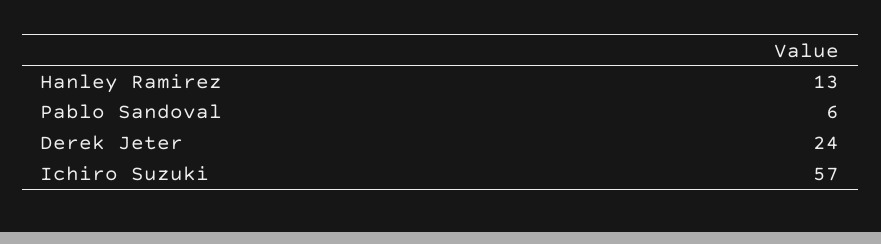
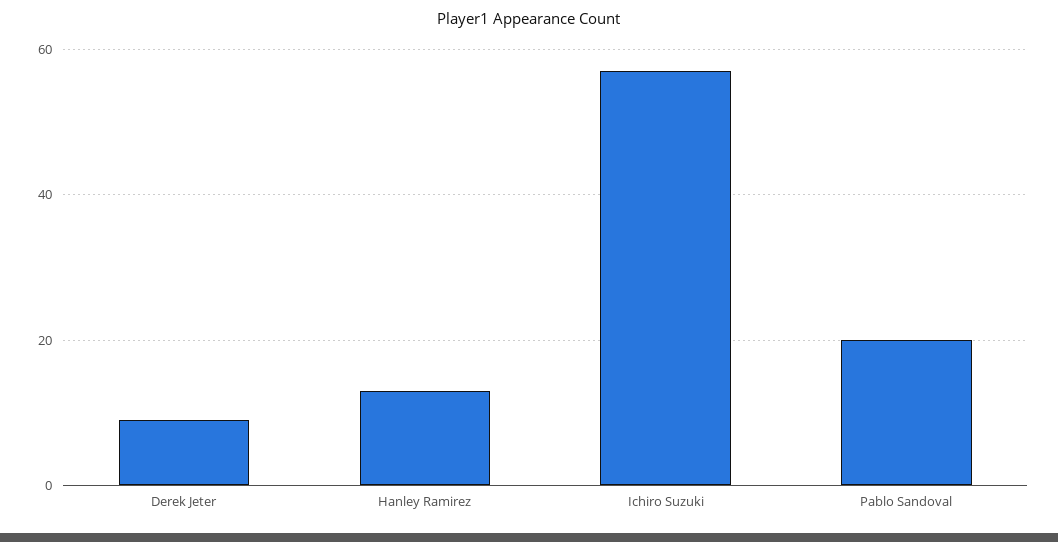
  {
    "Hanley Ramirez": 13,
-   "Pablo Sandoval": 6,
+   "Pablo Sandoval": 20,
-   "Derek Jeter": 24,
+   "Derek Jeter": 10,
    "Ichiro Suzuki": 57
  }

